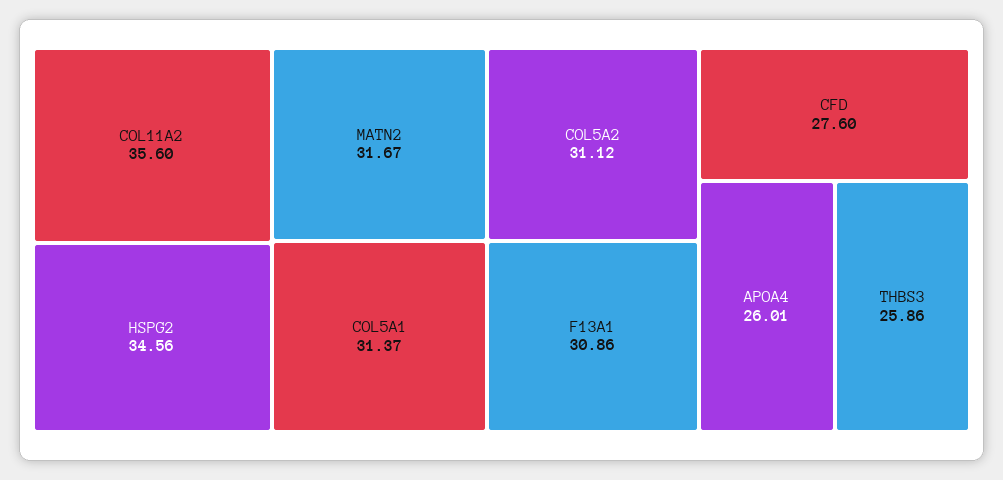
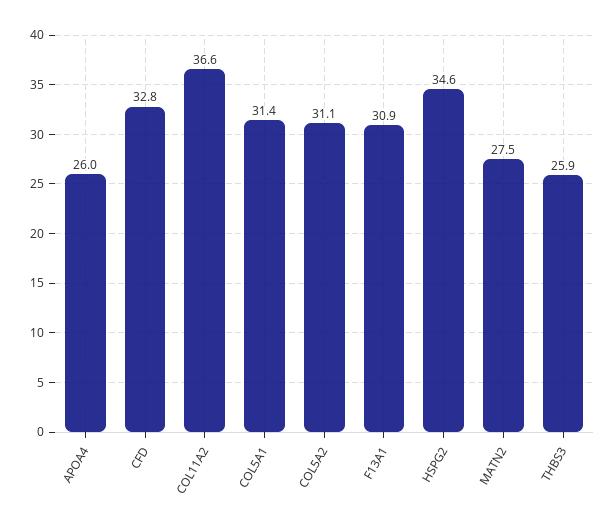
  {
-   "COL11A2": 35.6,
+   "COL11A2": 36.6,
    "HSPG2": 34.56,
-   "MATN2": 31.67,
+   "MATN2": 27.5,
    "COL5A1": 31.37,
    "COL5A2": 31.12,
    "F13A1": 30.86,
-   "CFD": 27.6,
+   "CFD": 32.8,
    "APOA4": 26.01,
    "THBS3": 25.86
  }

